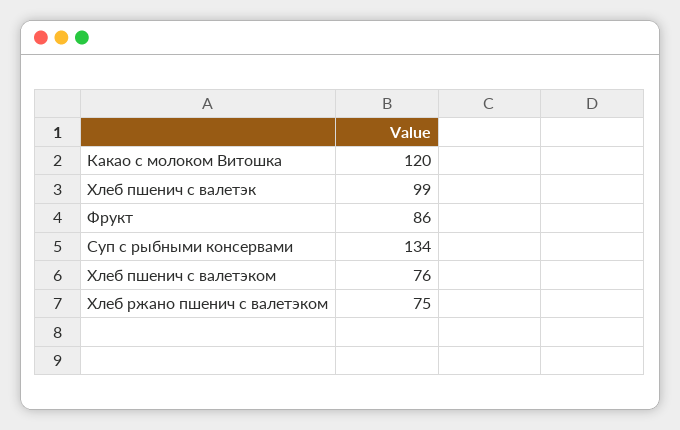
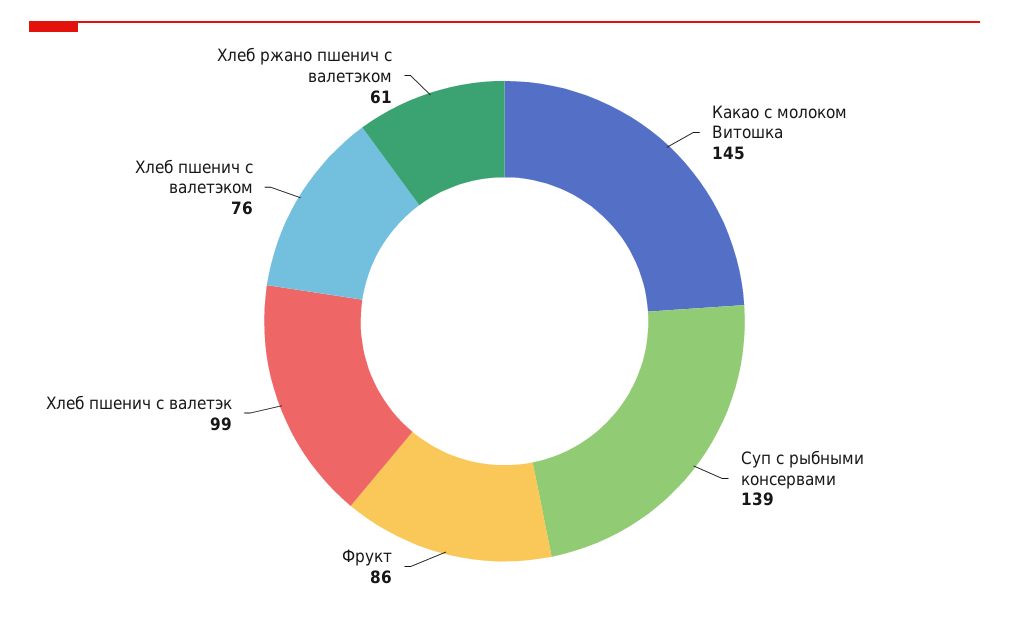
  {
-   "Какао с молоком Витошка": 120,
+   "Какао с молоком Витошка": 145,
    "Хлеб пшенич с валетэк": 99,
    "Фрукт": 86,
-   "Суп с рыбными консервами": 134,
+   "Суп с рыбными консервами": 139,
    "Хлеб пшенич с валетэком": 76,
-   "Хлеб ржано пшенич с валетэком": 75
+   "Хлеб ржано пшенич с валетэком": 61
  }

